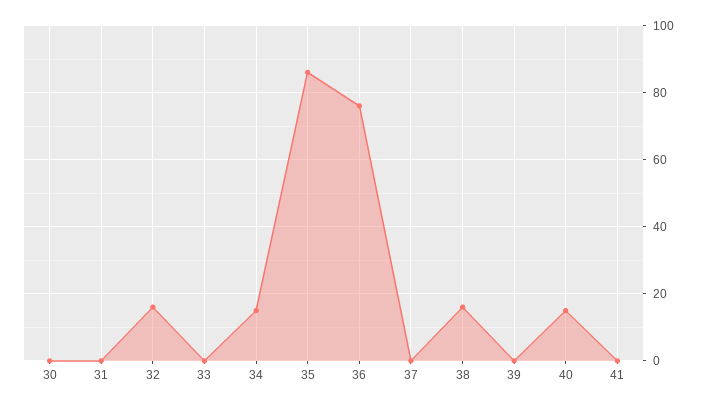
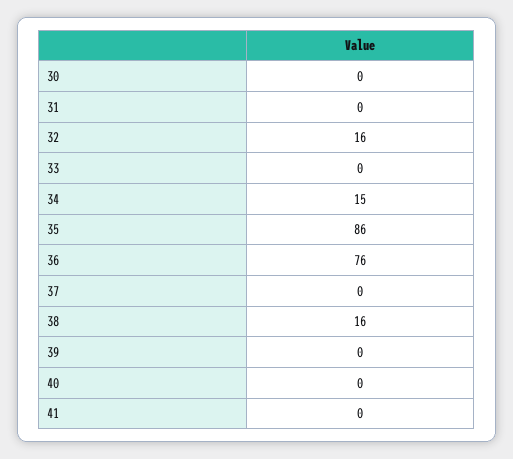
  {
    "30": 0,
    "31": 0,
    "32": 16,
    "33": 0,
    "34": 15,
    "35": 86,
    "36": 76,
    "37": 0,
    "38": 16,
    "39": 0,
-   "40": 15,
+   "40": 0,
    "41": 0
  }

